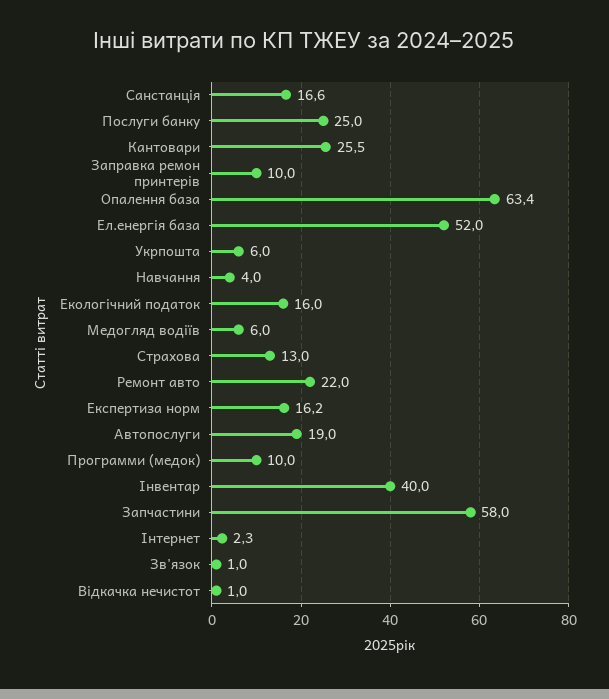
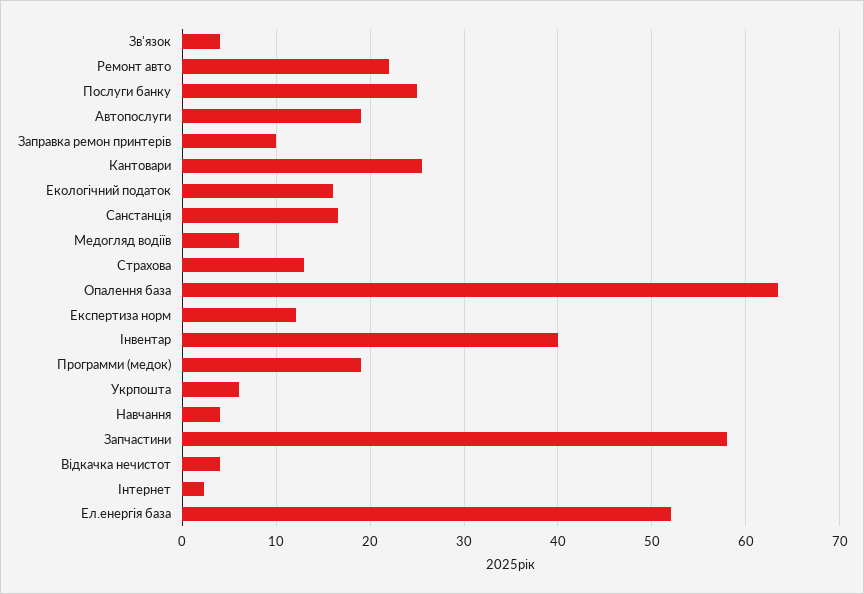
  {
    "Санстанція": 16.6,
    "Послуги банку": 25,
    "Кантовари": 25.5,
    "Заправка ремон принтерів": 10,
    "Опалення база": 63.4,
    "Ел.енергія база": 52,
    "Укрпошта": 6,
    "Навчання": 4,
    "Екологічний податок": 16,
    "Медогляд водіїв": 6,
    "Страхова": 13,
    "Ремонт авто": 22,
-   "Експертиза норм": 16.2,
+   "Експертиза норм": 12,
    "Автопослуги": 19,
-   "Программи (медок)": 10,
+   "Программи (медок)": 19,
    "Інвентар": 40,
    "Запчастини": 58,
    "Інтернет": 2.3,
-   "Зв'язок": 1,
+   "Зв'язок": 4,
-   "Відкачка нечистот": 1
+   "Відкачка нечистот": 4
  }

